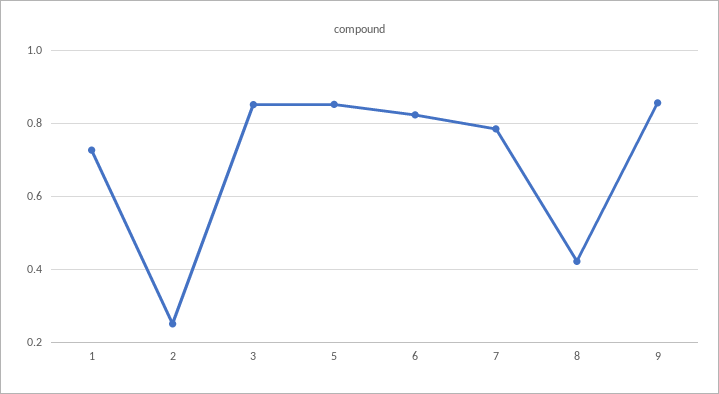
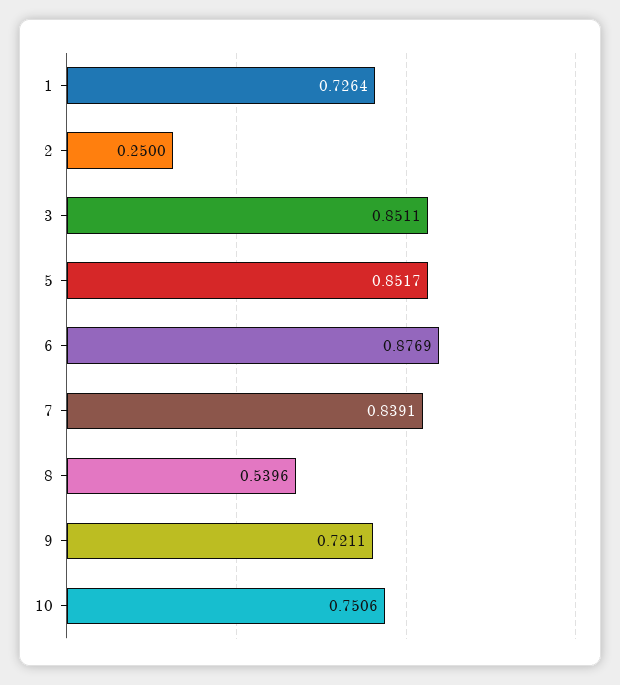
  {
    "1": 0.7264,
    "2": 0.25,
    "3": 0.8511,
    "5": 0.8517,
-   "6": 0.82,
+   "6": 0.8769,
-   "7": 0.78,
+   "7": 0.8391,
-   "8": 0.42,
+   "8": 0.5396,
-   "9": 0.86
+   "9": 0.7211,
+   "10": 0.7506
  }

